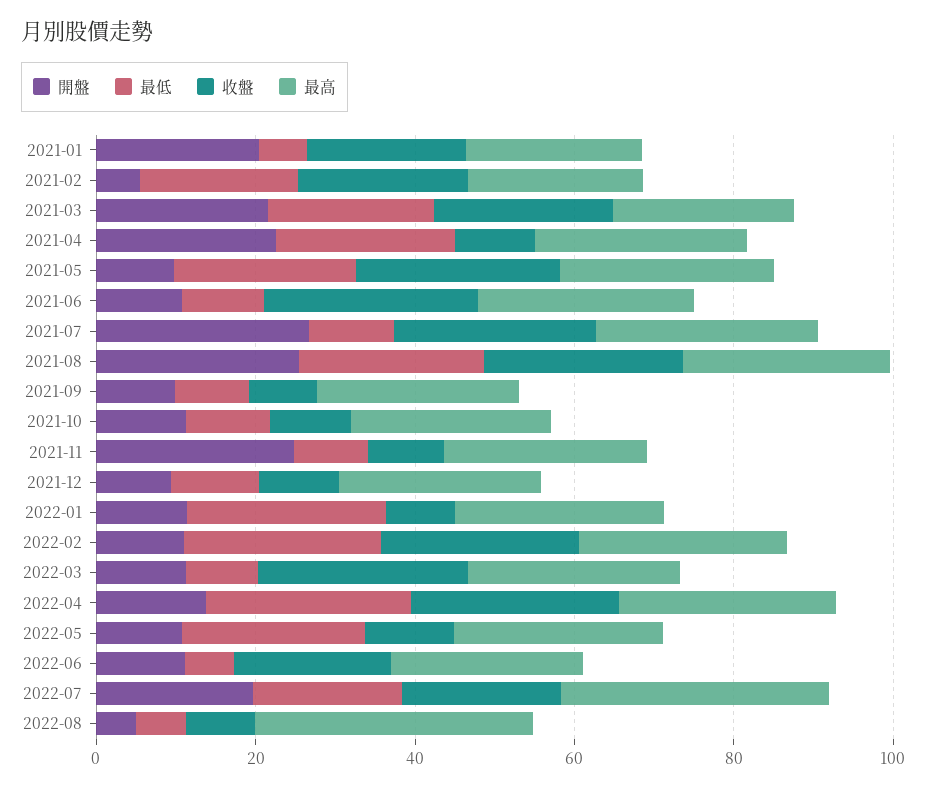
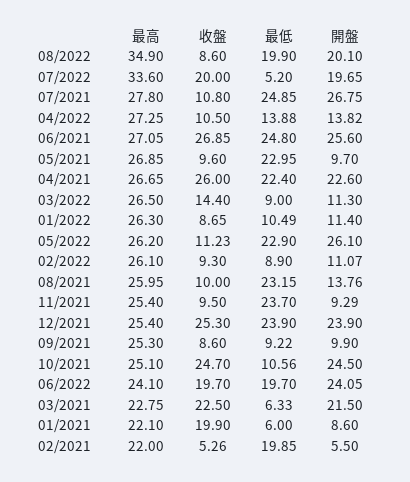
  {
    "開盤": {
-     "2021-01": 20,
+     "2021-01": 8.6,
      "2021-02": 5.5,
      "2021-03": 21.5,
      "2021-04": 22.6,
      "2021-05": 9.7,
-     "2021-06": 10,
+     "2021-06": 25.6,
      "2021-07": 26.75,
-     "2021-08": 25,
+     "2021-08": 13.76,
      "2021-09": 9.9,
-     "2021-10": 10,
+     "2021-10": 24.5,
-     "2021-11": 25,
+     "2021-11": 9.29,
-     "2021-12": 10,
+     "2021-12": 23.9,
      "2022-01": 11.4,
      "2022-02": 11.07,
      "2022-03": 11.3,
      "2022-04": 13.82,
-     "2022-05": 10,
+     "2022-05": 26.1,
-     "2022-06": 10,
+     "2022-06": 24.05,
      "2022-07": 19.65,
-     "2022-08": 5
+     "2022-08": 20.1
    },
    "最低": {
      "2021-01": 6,
      "2021-02": 19.85,
-     "2021-03": 20,
+     "2021-03": 6.33,
      "2021-04": 22.4,
      "2021-05": 22.95,
-     "2021-06": 10,
+     "2021-06": 24.8,
-     "2021-07": 10,
+     "2021-07": 24.85,
      "2021-08": 23.15,
      "2021-09": 9.22,
      "2021-10": 10.56,
-     "2021-11": 10,
+     "2021-11": 23.7,
-     "2021-12": 10,
+     "2021-12": 23.9,
-     "2022-01": 25,
+     "2022-01": 10.49,
-     "2022-02": 25,
+     "2022-02": 8.9,
      "2022-03": 9,
-     "2022-04": 25,
+     "2022-04": 13.88,
      "2022-05": 22.9,
-     "2022-06": 5,
+     "2022-06": 19.7,
-     "2022-07": 20,
+     "2022-07": 5.2,
-     "2022-08": 5
+     "2022-08": 19.9
    },
    "收盤": {
      "2021-01": 19.9,
-     "2021-02": 20,
+     "2021-02": 5.26,
      "2021-03": 22.5,
-     "2021-04": 10,
+     "2021-04": 26,
-     "2021-05": 25,
+     "2021-05": 9.6,
      "2021-06": 26.85,
-     "2021-07": 25,
+     "2021-07": 10.8,
-     "2021-08": 25,
+     "2021-08": 10,
      "2021-09": 8.6,
-     "2021-10": 10,
+     "2021-10": 24.7,
      "2021-11": 9.5,
-     "2021-12": 10,
+     "2021-12": 25.3,
      "2022-01": 8.65,
-     "2022-02": 25,
+     "2022-02": 9.3,
-     "2022-03": 25,
+     "2022-03": 14.4,
-     "2022-04": 25,
+     "2022-04": 10.5,
      "2022-05": 11.23,
      "2022-06": 19.7,
      "2022-07": 20,
      "2022-08": 8.6
    },
    "最高": {
      "2021-01": 22.1,
      "2021-02": 22,
      "2021-03": 22.75,
      "2021-04": 26.65,
      "2021-05": 26.85,
      "2021-06": 27.05,
      "2021-07": 27.8,
      "2021-08": 25.95,
      "2021-09": 25.3,
      "2021-10": 25.1,
      "2021-11": 25.4,
      "2021-12": 25.4,
      "2022-01": 26.3,
      "2022-02": 26.1,
      "2022-03": 26.5,
      "2022-04": 27.25,
      "2022-05": 26.2,
      "2022-06": 24.1,
      "2022-07": 33.6,
      "2022-08": 34.9
    }
  }

